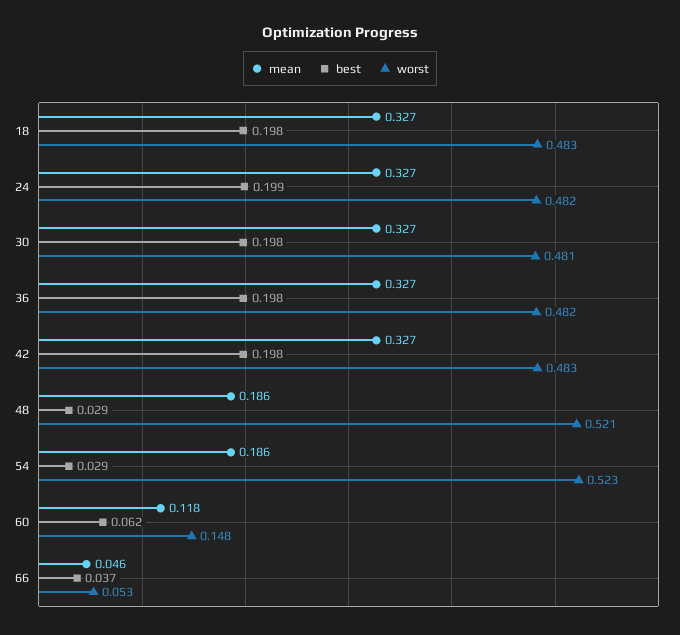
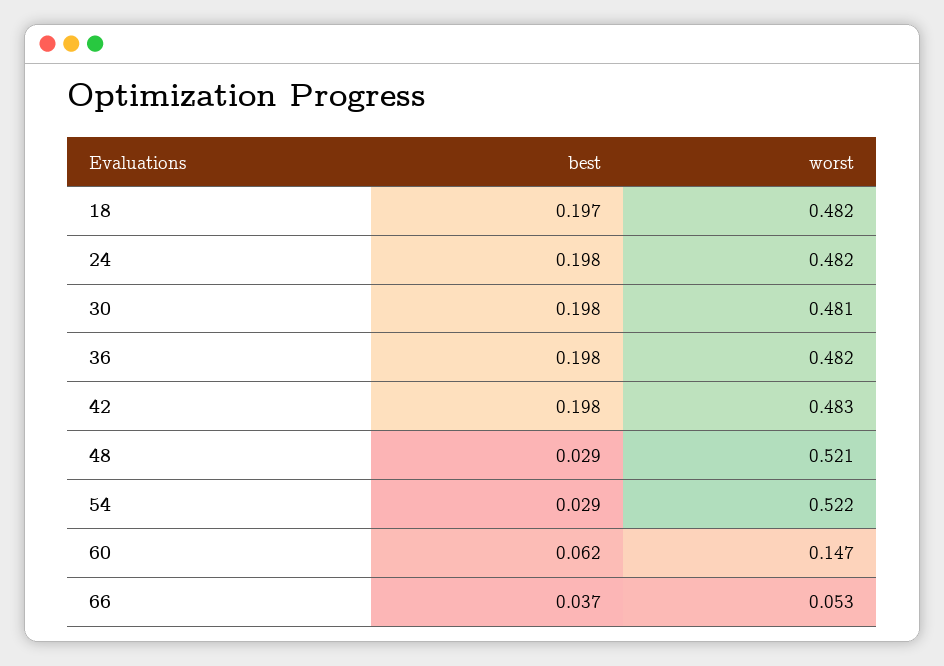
  {
-   "mean": {
-     "18": 0.327,
-     "24": 0.327,
-     "30": 0.327,
-     "36": 0.327,
-     "42": 0.327,
-     "48": 0.186,
-     "54": 0.186,
-     "60": 0.118,
-     "66": 0.046
-   },
    "best": {
-     "18": 0.198,
+     "18": 0.197,
-     "24": 0.199,
+     "24": 0.198,
      "30": 0.198,
      "36": 0.198,
      "42": 0.198,
      "48": 0.029,
      "54": 0.029,
      "60": 0.062,
      "66": 0.037
    },
    "worst": {
-     "18": 0.483,
+     "18": 0.482,
      "24": 0.482,
      "30": 0.481,
      "36": 0.482,
      "42": 0.483,
      "48": 0.521,
-     "54": 0.523,
+     "54": 0.522,
-     "60": 0.148,
+     "60": 0.147,
      "66": 0.053
    }
  }

